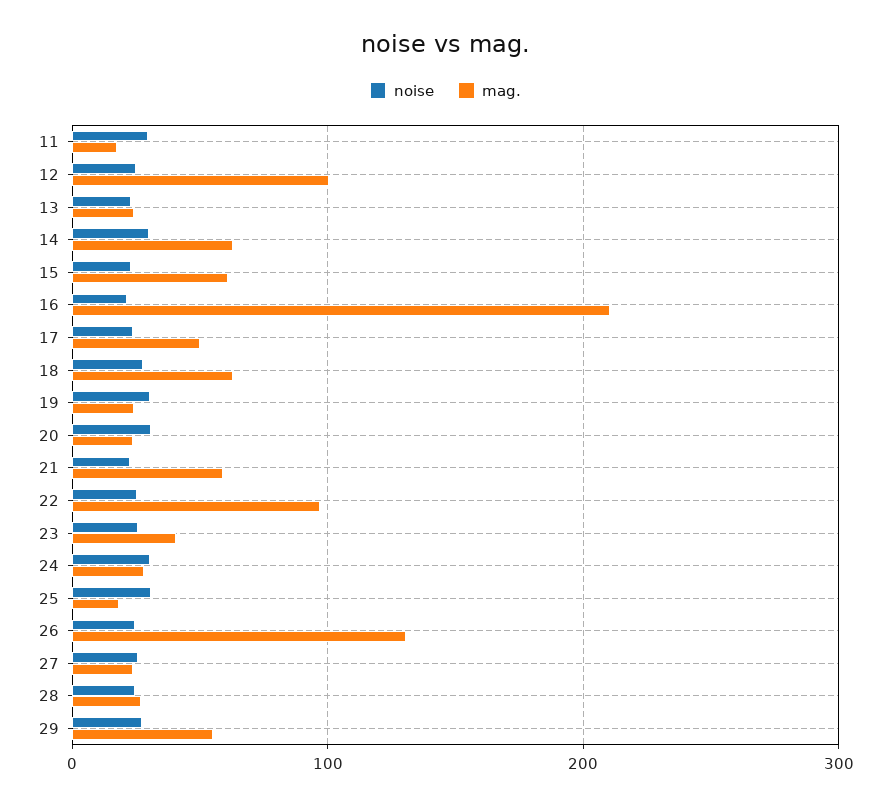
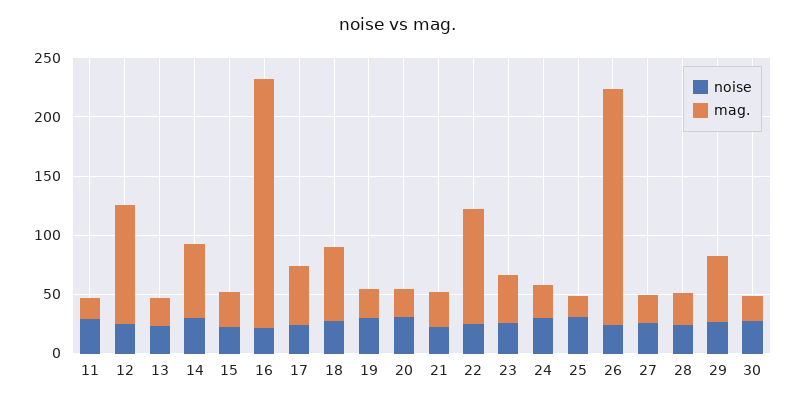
  {
    "noise": {
      "11": 30,
      "12": 20,
      "13": 20,
      "14": 30,
      "15": 20,
      "16": 20,
      "17": 20,
      "18": 30,
      "19": 30,
      "20": 30,
      "21": 20,
      "22": 30,
      "23": 30,
      "24": 30,
      "25": 30,
      "26": 20,
      "27": 30,
      "28": 20,
-     "29": 30
+     "29": 30,
+     "30": 30
    },
    "mag.": {
      "11": 20,
      "12": 100,
      "13": 20,
      "14": 60,
-     "15": 60,
+     "15": 30,
      "16": 210,
      "17": 50,
      "18": 60,
      "19": 20,
      "20": 20,
-     "21": 60,
+     "21": 30,
      "22": 100,
      "23": 40,
      "24": 30,
      "25": 20,
-     "26": 130,
+     "26": 200,
      "27": 20,
      "28": 30,
-     "29": 60
+     "29": 60,
+     "30": 20
    }
  }

